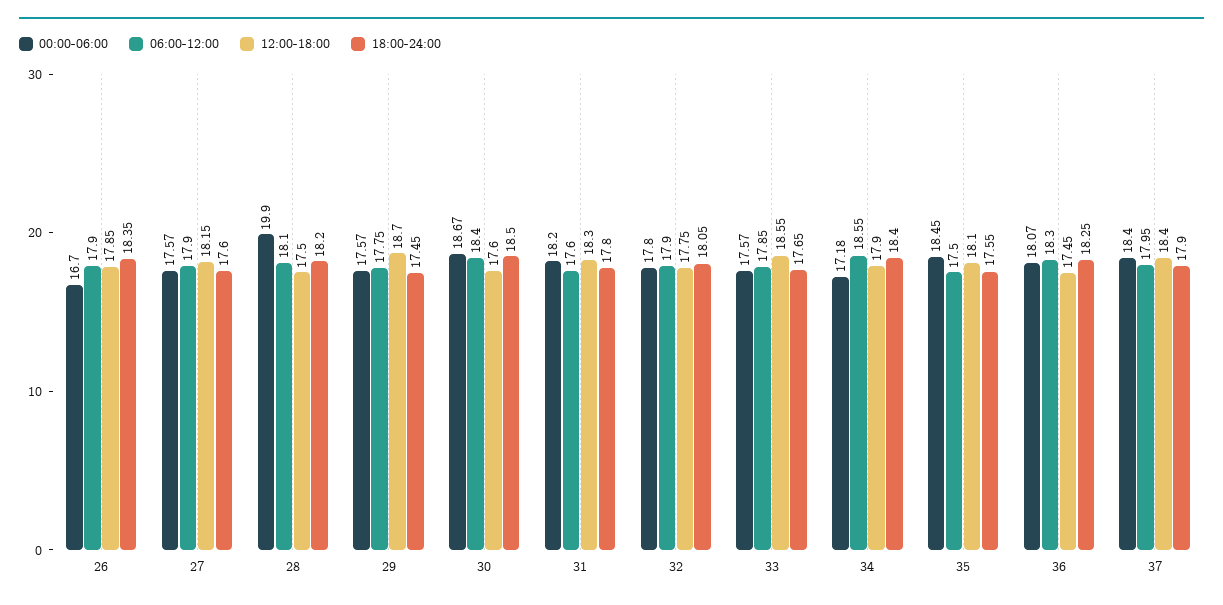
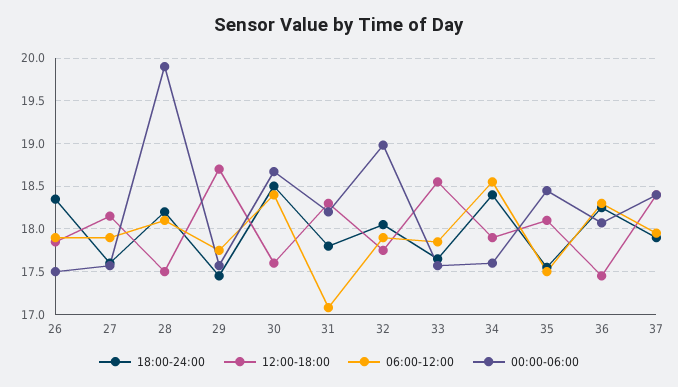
  {
    "00:00-06:00": {
-     "26": 16.7,
+     "26": 17.5,
      "27": 17.57,
      "28": 19.9,
      "29": 17.57,
      "30": 18.67,
      "31": 18.2,
-     "32": 17.8,
+     "32": 19,
      "33": 17.57,
-     "34": 17.18,
+     "34": 17.6,
      "35": 18.45,
      "36": 18.07,
      "37": 18.4
    },
    "06:00-12:00": {
      "26": 17.9,
      "27": 17.9,
      "28": 18.1,
      "29": 17.75,
      "30": 18.4,
-     "31": 17.6,
+     "31": 17.1,
      "32": 17.9,
      "33": 17.85,
      "34": 18.55,
      "35": 17.5,
      "36": 18.3,
      "37": 17.95
    },
    "12:00-18:00": {
      "26": 17.85,
      "27": 18.15,
      "28": 17.5,
      "29": 18.7,
      "30": 17.6,
      "31": 18.3,
      "32": 17.75,
      "33": 18.55,
      "34": 17.9,
      "35": 18.1,
      "36": 17.45,
      "37": 18.4
    },
    "18:00-24:00": {
      "26": 18.35,
      "27": 17.6,
      "28": 18.2,
      "29": 17.45,
      "30": 18.5,
      "31": 17.8,
      "32": 18.05,
      "33": 17.65,
      "34": 18.4,
      "35": 17.55,
      "36": 18.25,
      "37": 17.9
    }
  }

